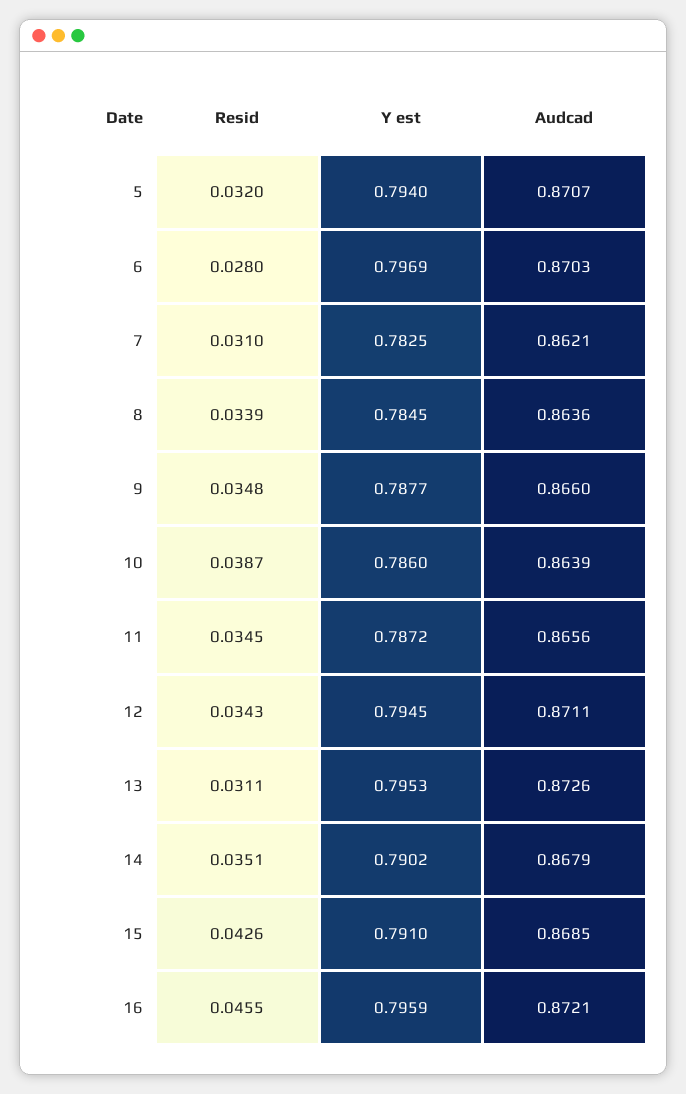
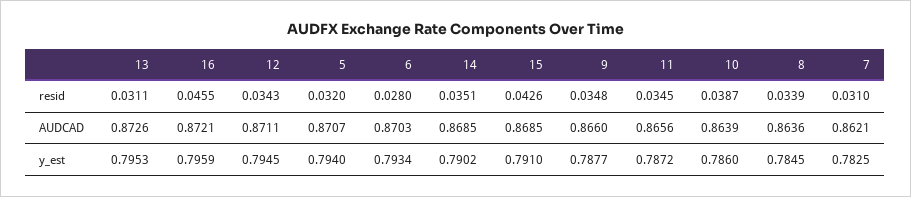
  {
    "Resid": {
      "5": 0.032,
      "6": 0.028,
      "7": 0.031,
      "8": 0.0339,
      "9": 0.0348,
      "10": 0.0387,
      "11": 0.0345,
      "12": 0.0343,
      "13": 0.0311,
      "14": 0.0351,
      "15": 0.0426,
      "16": 0.0455
    },
    "Y est": {
      "5": 0.794,
-     "6": 0.7969,
+     "6": 0.7934,
      "7": 0.7825,
      "8": 0.7845,
      "9": 0.7877,
      "10": 0.786,
      "11": 0.7872,
      "12": 0.7945,
      "13": 0.7953,
      "14": 0.7902,
      "15": 0.791,
      "16": 0.7959
    },
    "Audcad": {
      "5": 0.8707,
      "6": 0.8703,
      "7": 0.8621,
      "8": 0.8636,
      "9": 0.866,
      "10": 0.8639,
      "11": 0.8656,
      "12": 0.8711,
      "13": 0.8726,
-     "14": 0.8679,
+     "14": 0.8685,
      "15": 0.8685,
      "16": 0.8721
    }
  }

